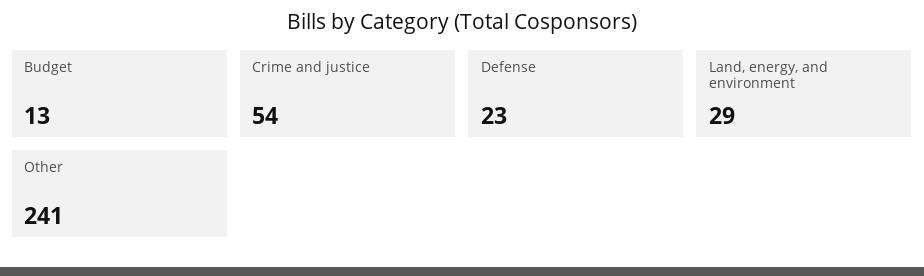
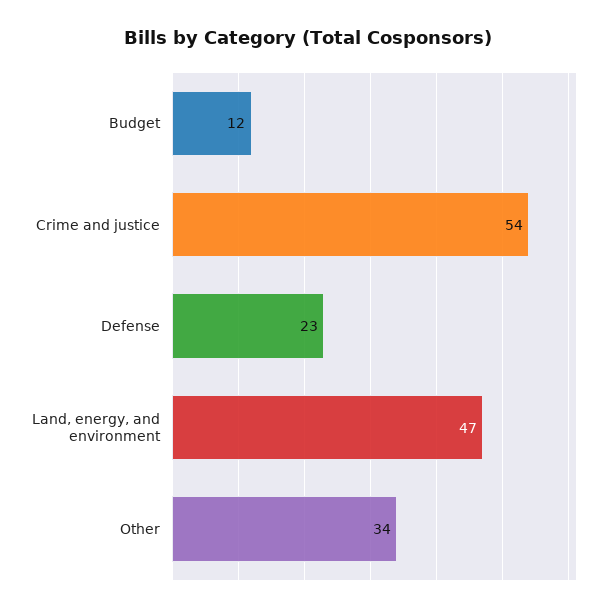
  {
-   "Budget": 13,
+   "Budget": 12,
    "Crime and justice": 54,
    "Defense": 23,
-   "Land, energy, and environment": 29,
+   "Land, energy, and environment": 47,
-   "Other": 241
+   "Other": 34
  }

